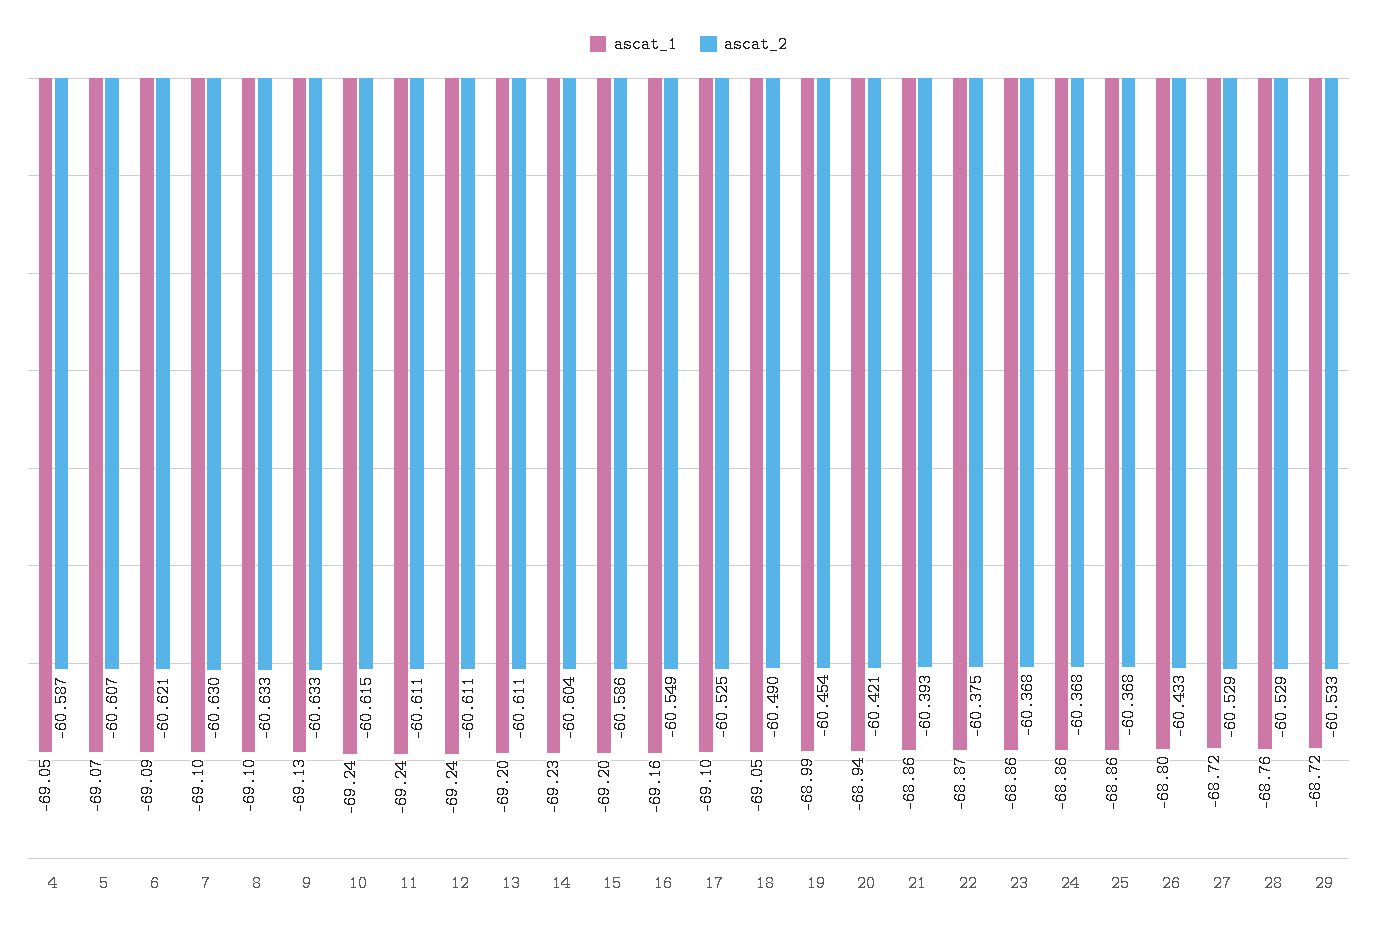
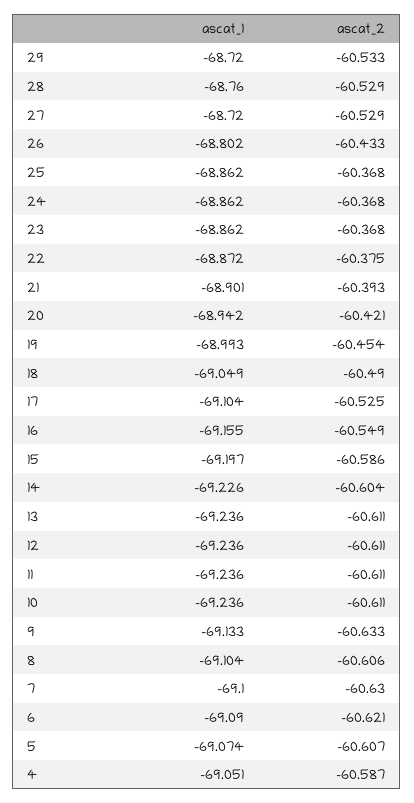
  {
    "ascat_1": {
      "4": -69.051,
      "5": -69.074,
      "6": -69.09,
      "7": -69.1,
      "8": -69.104,
      "9": -69.133,
      "10": -69.236,
      "11": -69.236,
      "12": -69.236,
-     "13": -69.2,
+     "13": -69.236,
      "14": -69.226,
      "15": -69.197,
      "16": -69.155,
      "17": -69.104,
      "18": -69.049,
      "19": -68.993,
      "20": -68.942,
-     "21": -68.86,
+     "21": -68.901,
      "22": -68.872,
      "23": -68.862,
      "24": -68.862,
      "25": -68.862,
      "26": -68.802,
      "27": -68.72,
      "28": -68.76,
      "29": -68.72
    },
    "ascat_2": {
      "4": -60.587,
      "5": -60.607,
      "6": -60.621,
      "7": -60.63,
-     "8": -60.633,
+     "8": -60.606,
      "9": -60.633,
-     "10": -60.615,
+     "10": -60.611,
      "11": -60.611,
      "12": -60.611,
      "13": -60.611,
      "14": -60.604,
      "15": -60.586,
      "16": -60.549,
      "17": -60.525,
      "18": -60.49,
      "19": -60.454,
      "20": -60.421,
      "21": -60.393,
      "22": -60.375,
      "23": -60.368,
      "24": -60.368,
      "25": -60.368,
      "26": -60.433,
      "27": -60.529,
      "28": -60.529,
      "29": -60.533
    }
  }

